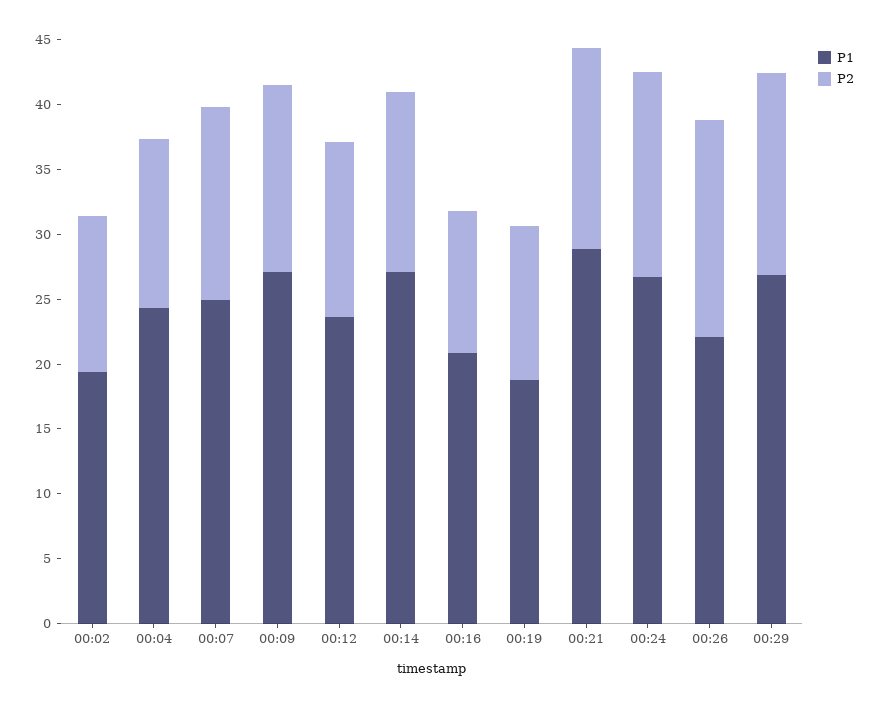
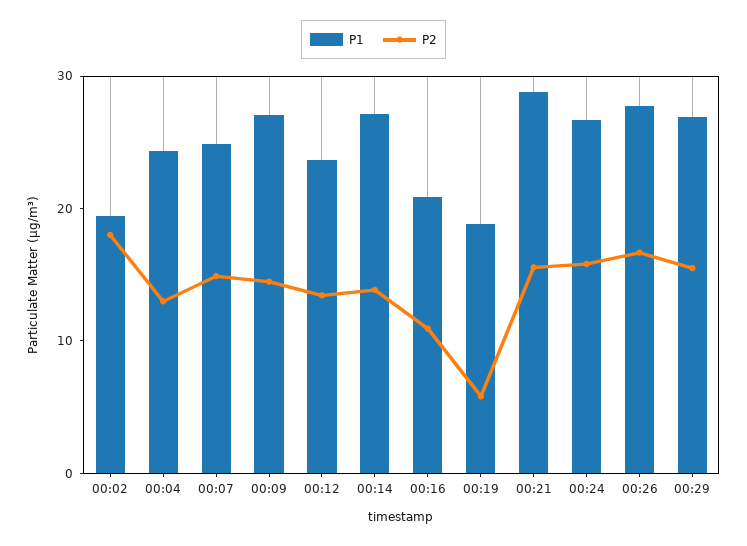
  {
    "P1": {
      "00:02": 19,
      "00:04": 24,
      "00:07": 25,
      "00:09": 27,
      "00:12": 24,
      "00:14": 27,
      "00:16": 21,
      "00:19": 19,
      "00:21": 29,
      "00:24": 27,
-     "00:26": 22,
+     "00:26": 28,
      "00:29": 27
    },
    "P2": {
-     "00:02": 12,
+     "00:02": 18,
      "00:04": 13,
      "00:07": 15,
      "00:09": 14,
      "00:12": 13,
      "00:14": 14,
      "00:16": 11,
-     "00:19": 12,
+     "00:19": 6,
      "00:21": 16,
      "00:24": 16,
      "00:26": 17,
      "00:29": 16
    }
  }

